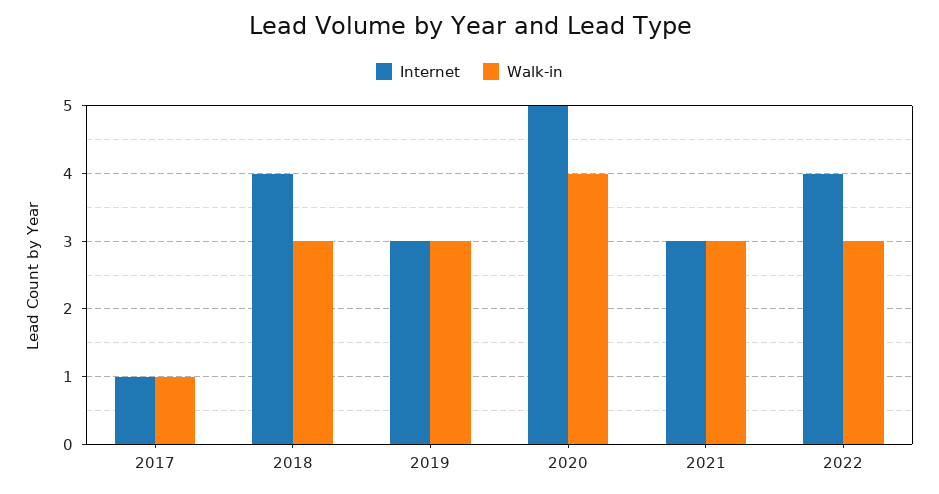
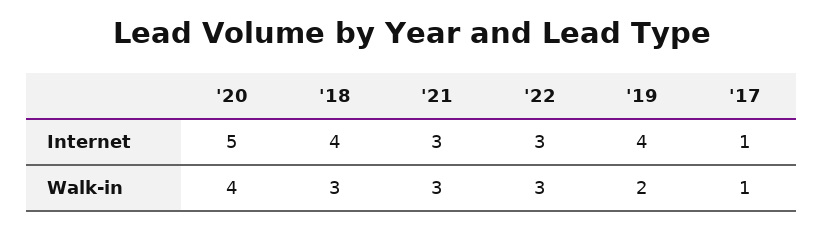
  {
    "Internet": {
      "2017": 1,
      "2018": 4,
-     "2019": 3,
+     "2019": 4,
      "2020": 5,
      "2021": 3,
-     "2022": 4
+     "2022": 3
    },
    "Walk-in": {
      "2017": 1,
      "2018": 3,
-     "2019": 3,
+     "2019": 2,
      "2020": 4,
      "2021": 3,
      "2022": 3
    }
  }

